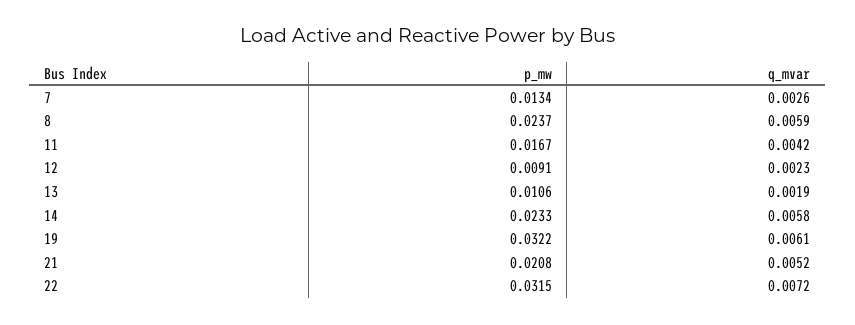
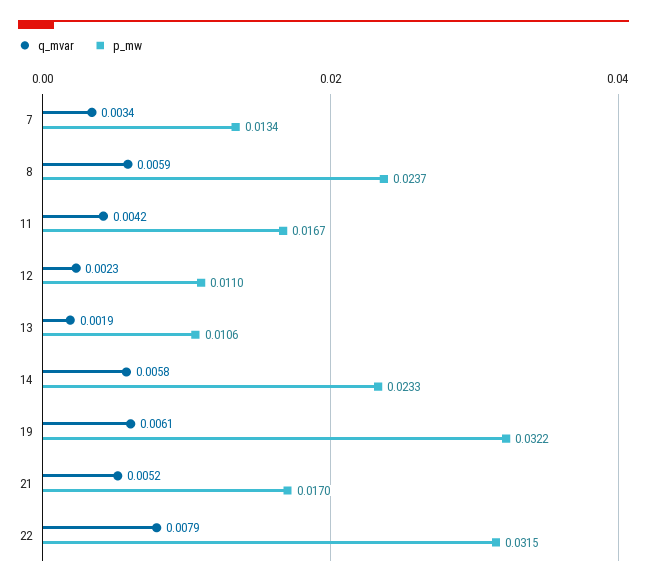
  {
    "p_mw": {
      "7": 0.0134,
      "8": 0.0237,
      "11": 0.0167,
-     "12": 0.0091,
+     "12": 0.011,
      "13": 0.0106,
      "14": 0.0233,
      "19": 0.0322,
-     "21": 0.0208,
+     "21": 0.017,
      "22": 0.0315
    },
    "q_mvar": {
-     "7": 0.0026,
+     "7": 0.0034,
      "8": 0.0059,
      "11": 0.0042,
      "12": 0.0023,
      "13": 0.0019,
      "14": 0.0058,
      "19": 0.0061,
      "21": 0.0052,
-     "22": 0.0072
+     "22": 0.0079
    }
  }

